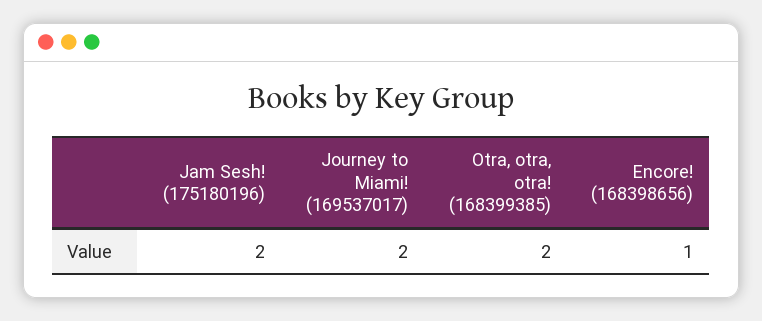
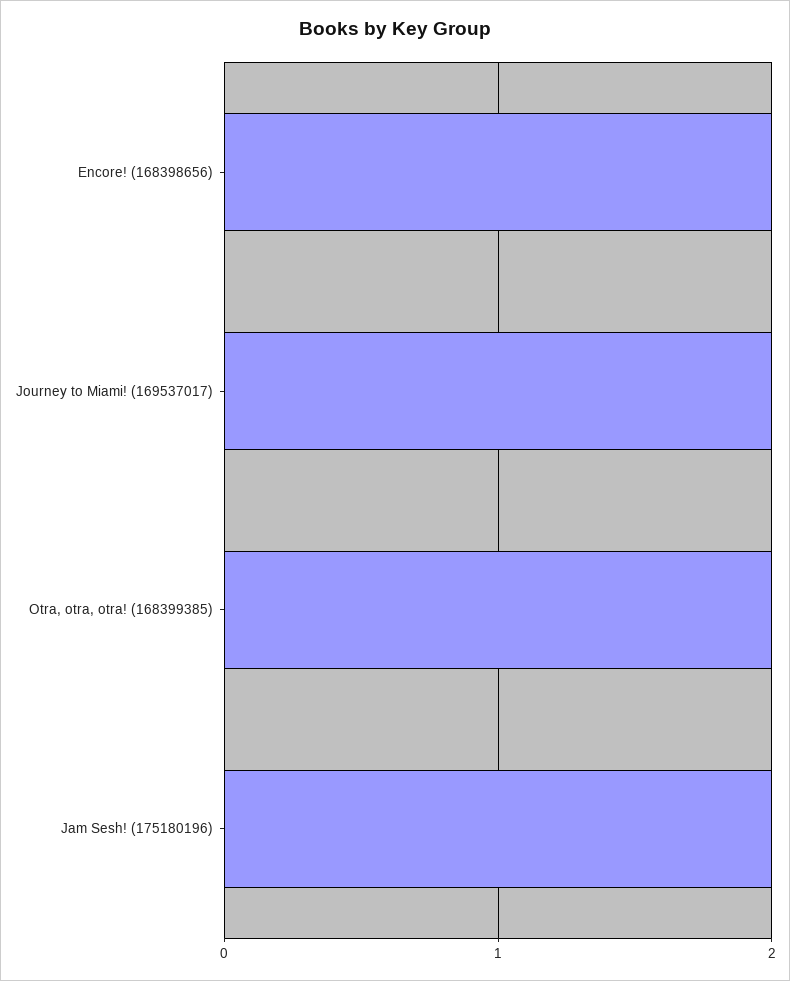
  {
    "Jam Sesh! (175180196)": 2,
    "Journey to Miami! (169537017)": 2,
    "Otra, otra, otra! (168399385)": 2,
-   "Encore! (168398656)": 1
+   "Encore! (168398656)": 2
  }

